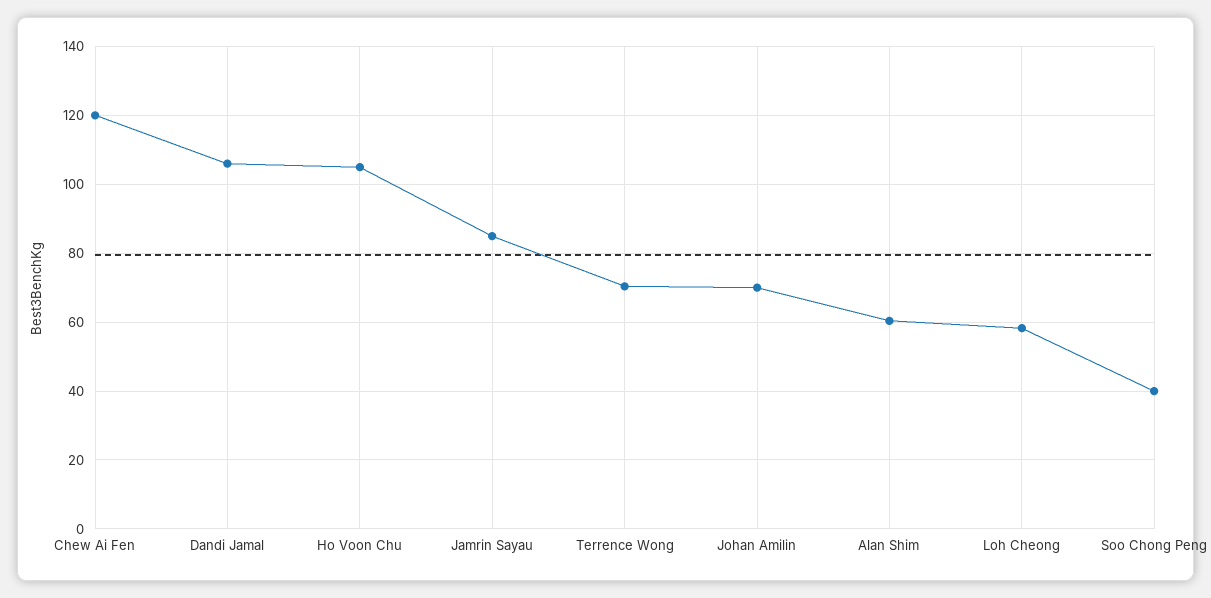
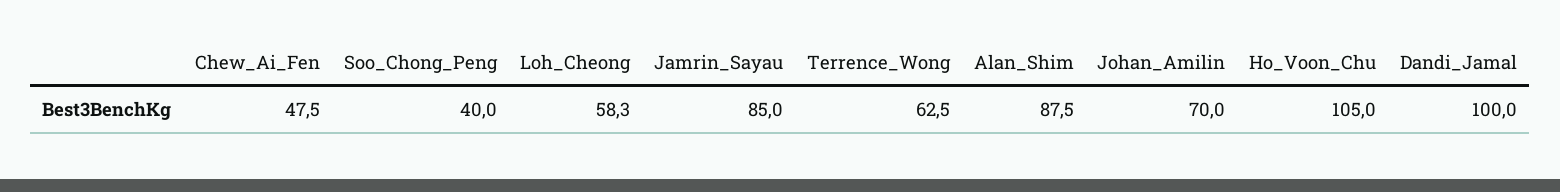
  {
-   "Chew Ai Fen": 120,
+   "Chew Ai Fen": 47.5,
-   "Dandi Jamal": 106,
+   "Dandi Jamal": 100,
    "Ho Voon Chu": 105,
    "Jamrin Sayau": 85,
-   "Terrence Wong": 70,
+   "Terrence Wong": 62.5,
    "Johan Amilin": 70,
-   "Alan Shim": 60,
+   "Alan Shim": 87.5,
    "Loh Cheong": 58.3,
    "Soo Chong Peng": 40
  }

